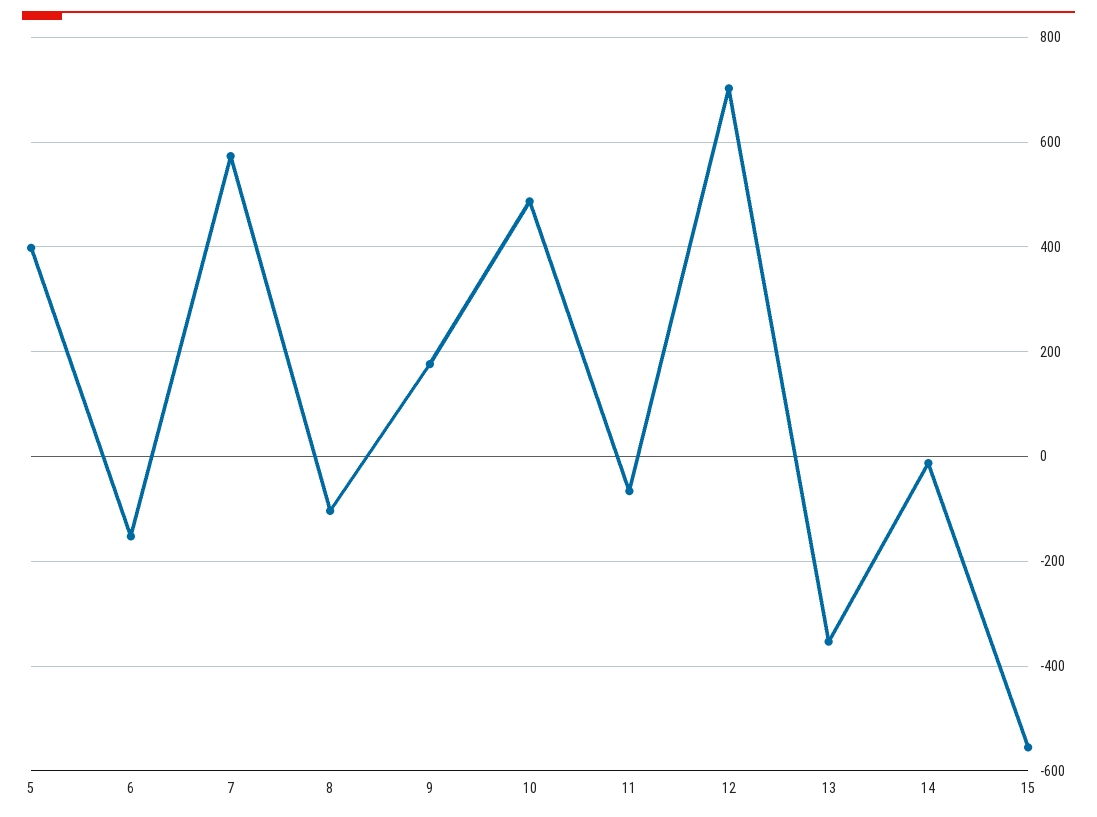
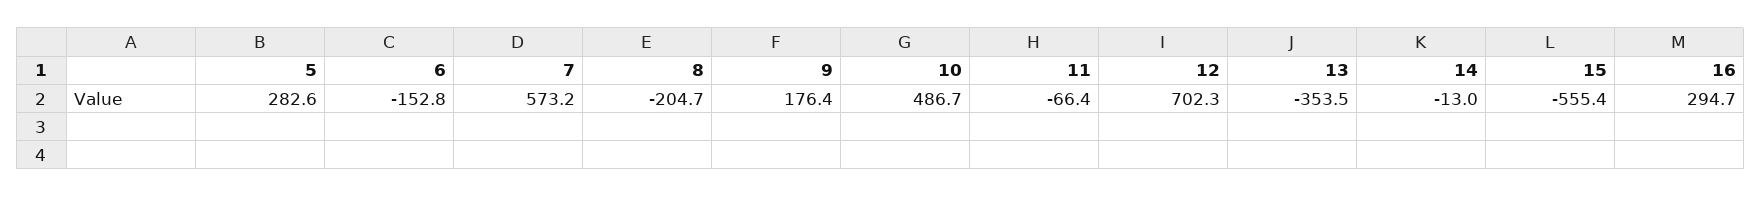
  {
-   "5": 400,
+   "5": 282.6,
    "6": -152.8,
    "7": 573.2,
-   "8": -100,
+   "8": -204.7,
    "9": 176.4,
    "10": 486.7,
    "11": -66.4,
    "12": 702.3,
    "13": -353.5,
    "14": -13,
-   "15": -555.4
+   "15": -555.4,
+   "16": 294.7
  }

